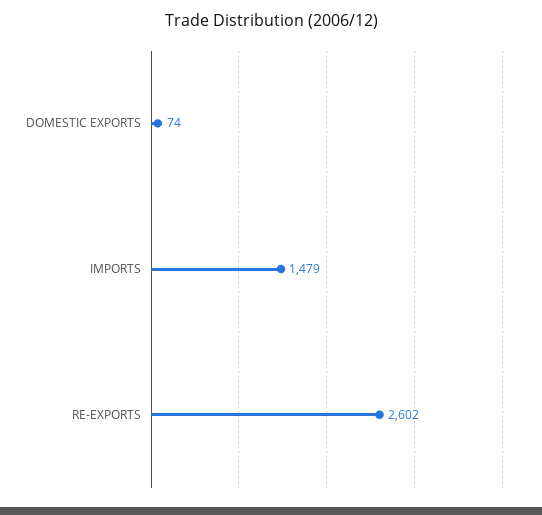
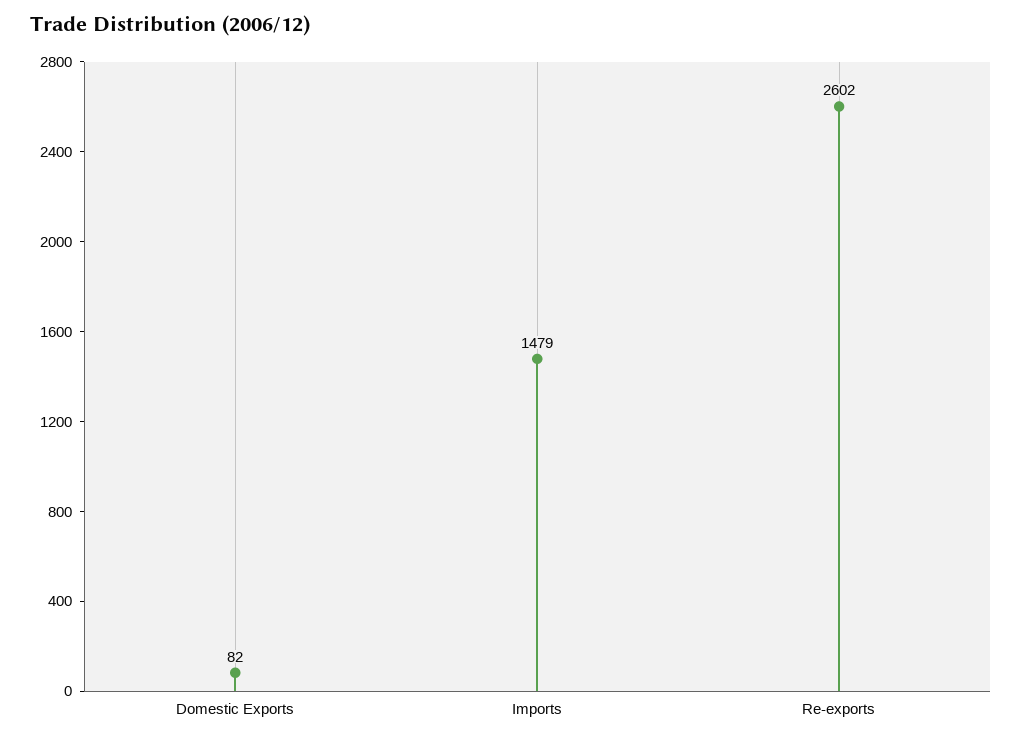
  {
-   "DOMESTIC EXPORTS": 74,
+   "DOMESTIC EXPORTS": 82,
    "IMPORTS": 1479,
    "RE-EXPORTS": 2602
  }

